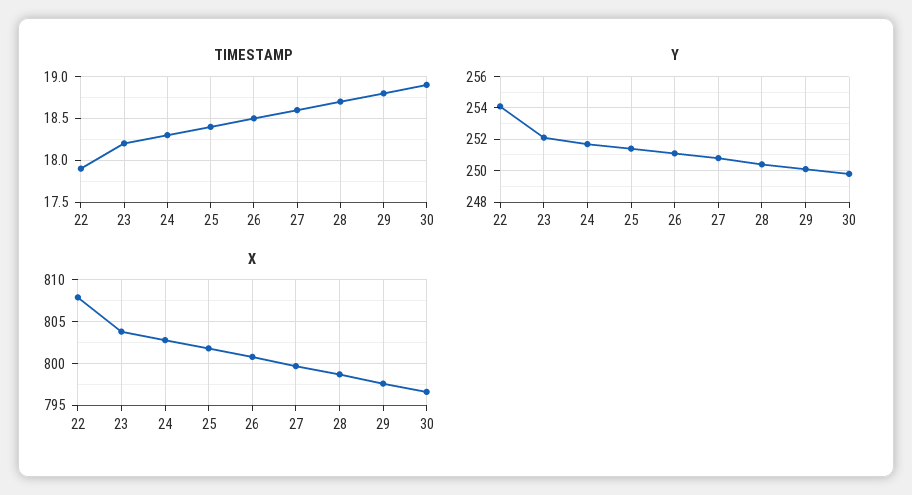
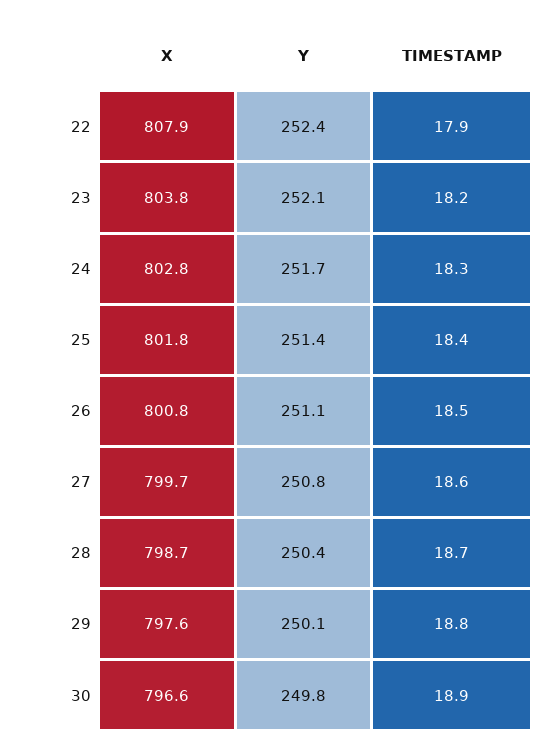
  {
    "TIMESTAMP": {
      "22": 17.9,
      "23": 18.2,
      "24": 18.3,
      "25": 18.4,
      "26": 18.5,
      "27": 18.6,
      "28": 18.7,
      "29": 18.8,
      "30": 18.9
    },
    "Y": {
-     "22": 254,
+     "22": 252.4,
      "23": 252.1,
      "24": 251.7,
      "25": 251.4,
      "26": 251.1,
      "27": 250.8,
      "28": 250.4,
      "29": 250.1,
      "30": 249.8
    },
    "X": {
      "22": 807.9,
      "23": 803.8,
      "24": 802.8,
      "25": 801.8,
      "26": 800.8,
      "27": 799.7,
      "28": 798.7,
      "29": 797.6,
      "30": 796.6
    }
  }

